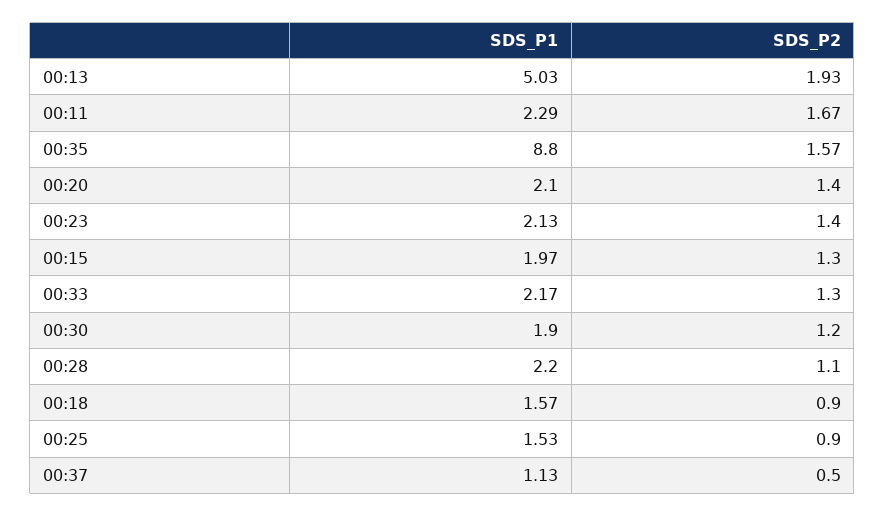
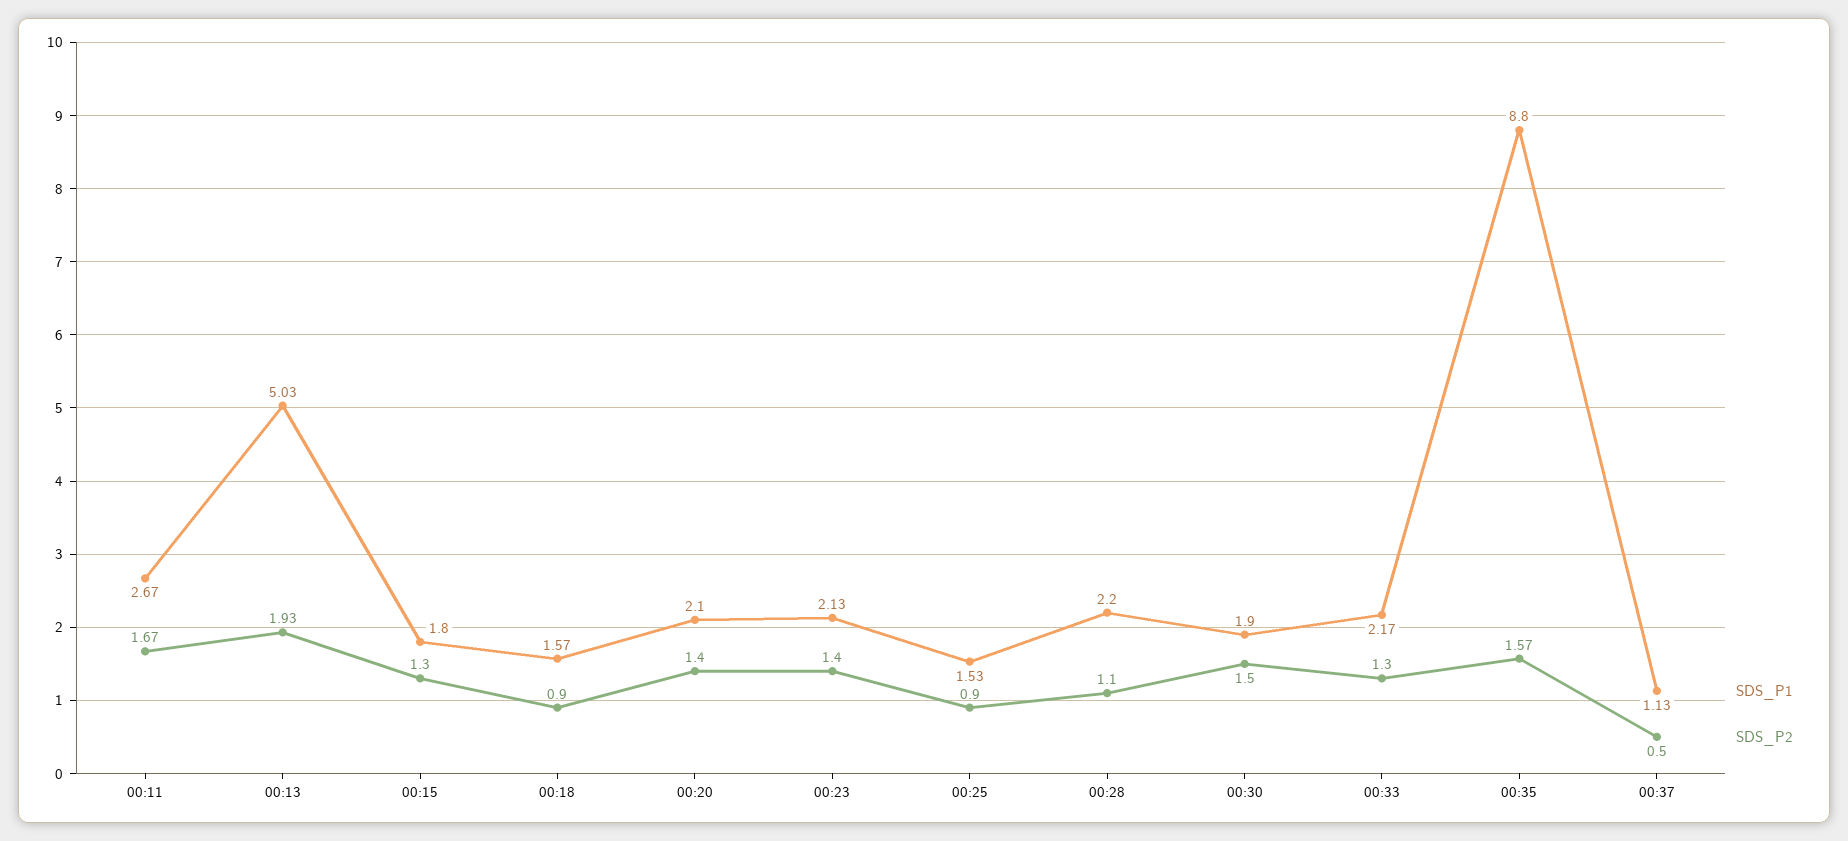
  {
    "SDS_P1": {
      "00:13": 5.03,
-     "00:11": 2.29,
+     "00:11": 2.67,
      "00:35": 8.8,
      "00:20": 2.1,
      "00:23": 2.13,
-     "00:15": 1.97,
+     "00:15": 1.8,
      "00:33": 2.17,
      "00:30": 1.9,
      "00:28": 2.2,
      "00:18": 1.57,
      "00:25": 1.53,
      "00:37": 1.13
    },
    "SDS_P2": {
      "00:13": 1.93,
      "00:11": 1.67,
      "00:35": 1.57,
      "00:20": 1.4,
      "00:23": 1.4,
      "00:15": 1.3,
      "00:33": 1.3,
-     "00:30": 1.2,
+     "00:30": 1.5,
      "00:28": 1.1,
      "00:18": 0.9,
      "00:25": 0.9,
      "00:37": 0.5
    }
  }

